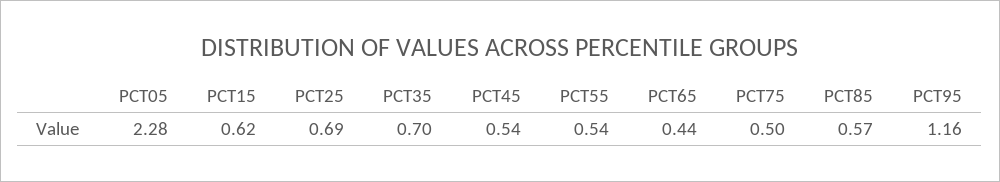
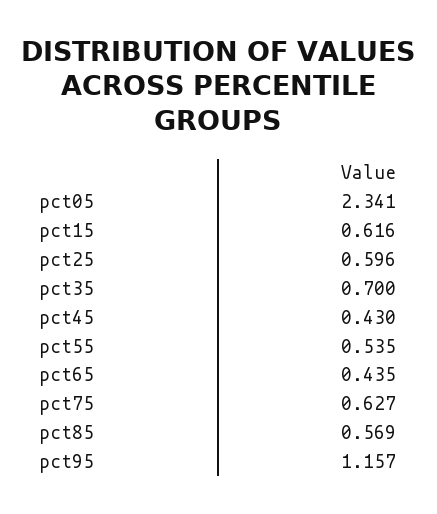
  {
-   "PCT05": 2.28,
+   "PCT05": 2.341,
    "PCT15": 0.616,
-   "PCT25": 0.69,
+   "PCT25": 0.596,
    "PCT35": 0.7,
-   "PCT45": 0.54,
+   "PCT45": 0.43,
    "PCT55": 0.535,
    "PCT65": 0.435,
-   "PCT75": 0.5,
+   "PCT75": 0.627,
    "PCT85": 0.569,
    "PCT95": 1.157
  }

